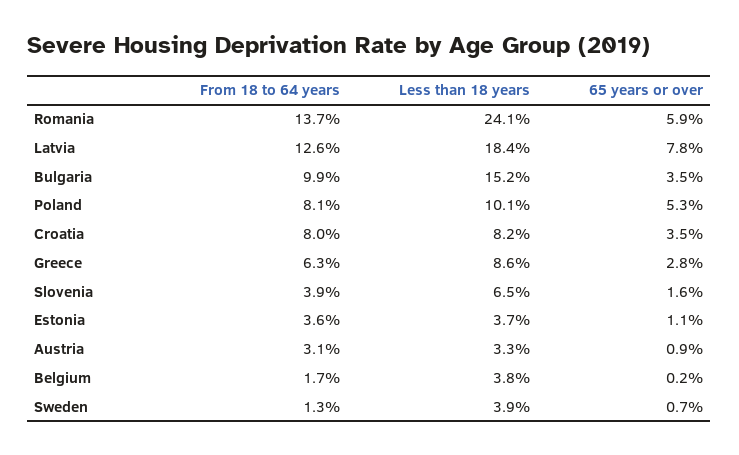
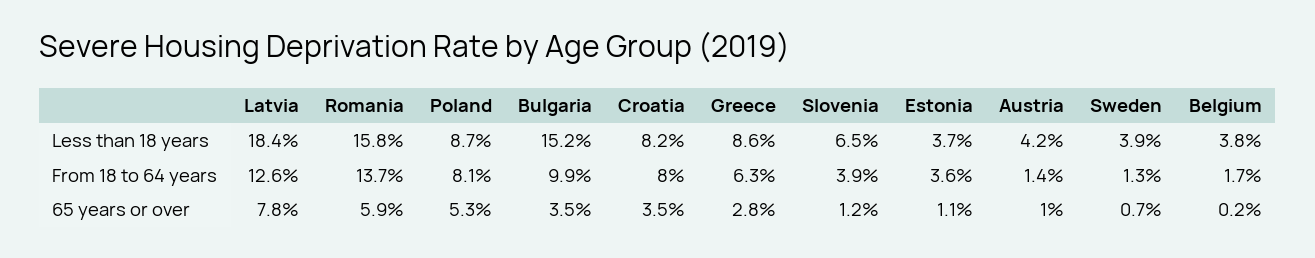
  {
    "From 18 to 64 years": {
      "Romania": 13.7,
      "Latvia": 12.6,
      "Bulgaria": 9.9,
      "Poland": 8.1,
      "Croatia": 8,
      "Greece": 6.3,
      "Slovenia": 3.9,
      "Estonia": 3.6,
-     "Austria": 3.1,
+     "Austria": 1.4,
      "Belgium": 1.7,
      "Sweden": 1.3
    },
    "Less than 18 years": {
-     "Romania": 24.1,
+     "Romania": 15.8,
      "Latvia": 18.4,
      "Bulgaria": 15.2,
-     "Poland": 10.1,
+     "Poland": 8.7,
      "Croatia": 8.2,
      "Greece": 8.6,
      "Slovenia": 6.5,
      "Estonia": 3.7,
-     "Austria": 3.3,
+     "Austria": 4.2,
      "Belgium": 3.8,
      "Sweden": 3.9
    },
    "65 years or over": {
      "Romania": 5.9,
      "Latvia": 7.8,
      "Bulgaria": 3.5,
      "Poland": 5.3,
      "Croatia": 3.5,
      "Greece": 2.8,
-     "Slovenia": 1.6,
+     "Slovenia": 1.2,
      "Estonia": 1.1,
-     "Austria": 0.9,
+     "Austria": 1,
      "Belgium": 0.2,
      "Sweden": 0.7
    }
  }

